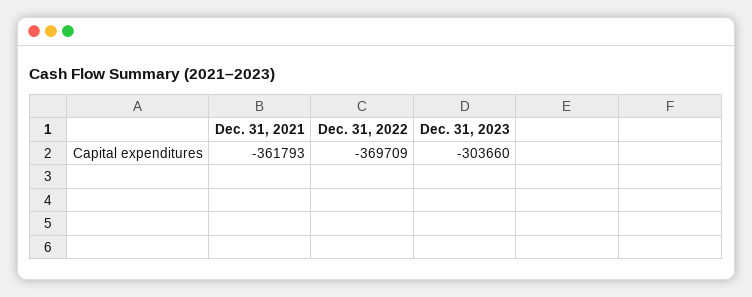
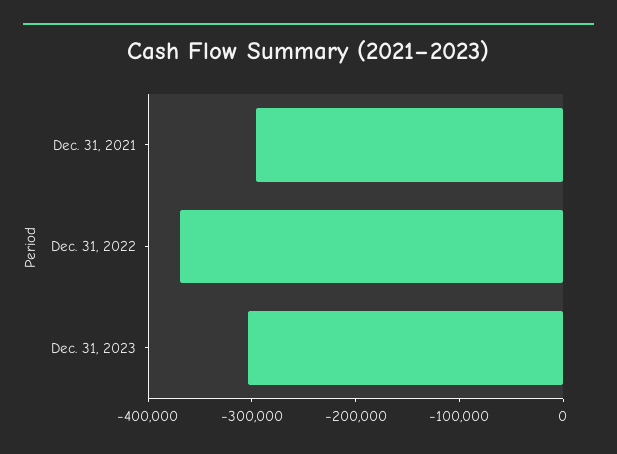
  {
-   "Dec. 31, 2021": -361793,
+   "Dec. 31, 2021": -300000,
    "Dec. 31, 2022": -369709,
    "Dec. 31, 2023": -303660
  }

